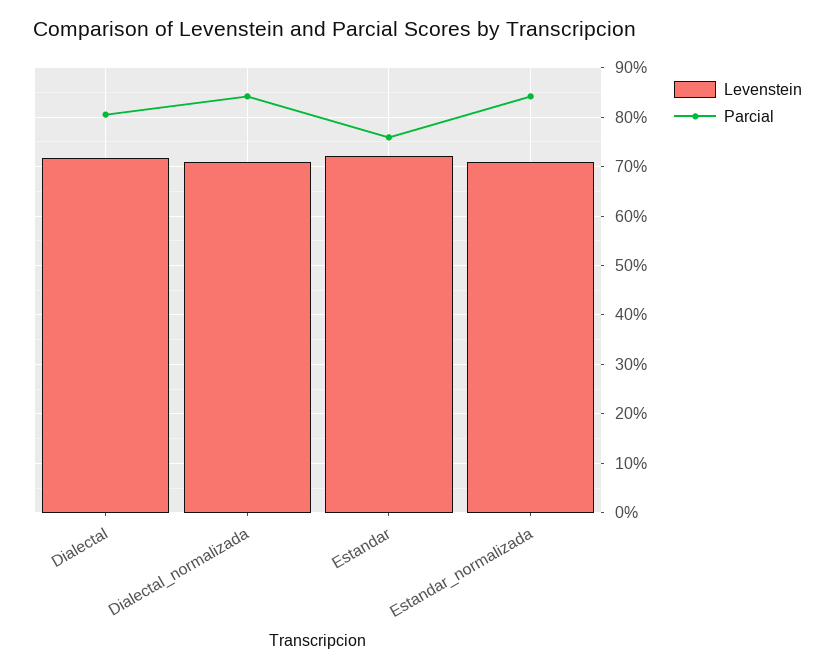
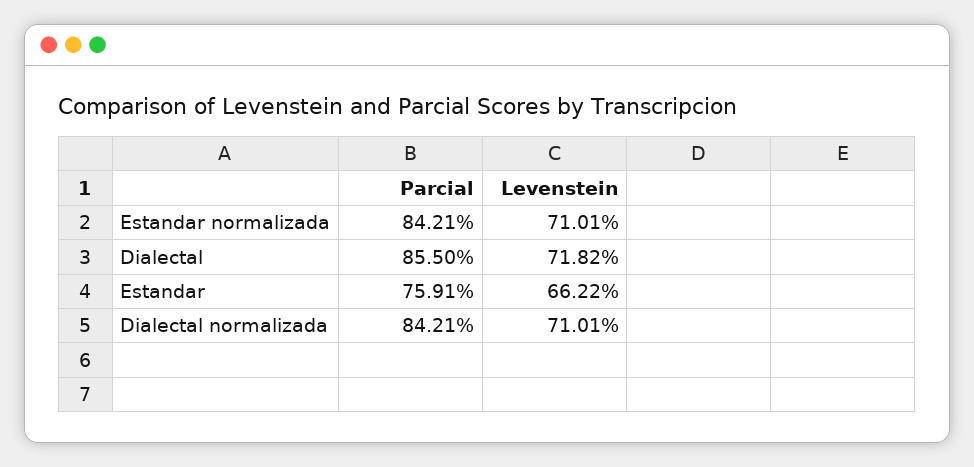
  {
    "Levenstein": {
      "Dialectal": 71.82,
      "Dialectal_normalizada": 71.01,
-     "Estandar": 72,
+     "Estandar": 66.22,
      "Estandar_normalizada": 71.01
    },
    "Parcial": {
-     "Dialectal": 80,
+     "Dialectal": 85.5,
      "Dialectal_normalizada": 84.21,
      "Estandar": 75.91,
      "Estandar_normalizada": 84.21
    }
  }

